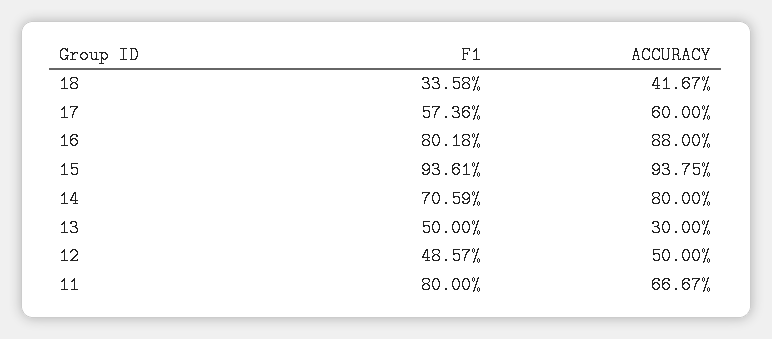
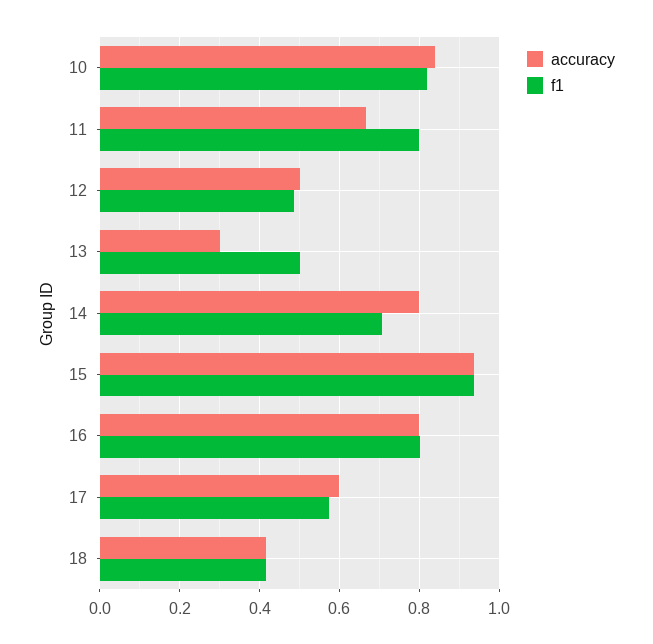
  {
    "F1": {
-     "18": 0.3358,
+     "18": 0.42,
      "17": 0.5736,
      "16": 0.8018,
      "15": 0.9361,
      "14": 0.7059,
      "13": 0.5,
      "12": 0.4857,
-     "11": 0.8
+     "11": 0.8,
+     "10": 0.82
    },
    "ACCURACY": {
      "18": 0.4167,
      "17": 0.6,
-     "16": 0.88,
+     "16": 0.8,
      "15": 0.9375,
      "14": 0.8,
      "13": 0.3,
      "12": 0.5,
-     "11": 0.6667
+     "11": 0.6667,
+     "10": 0.84
    }
  }

